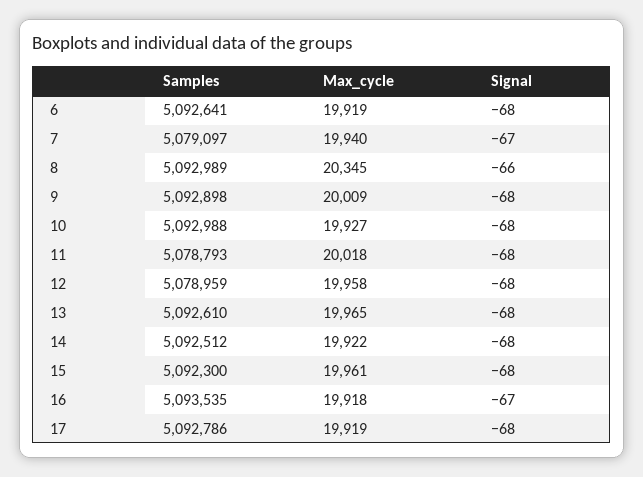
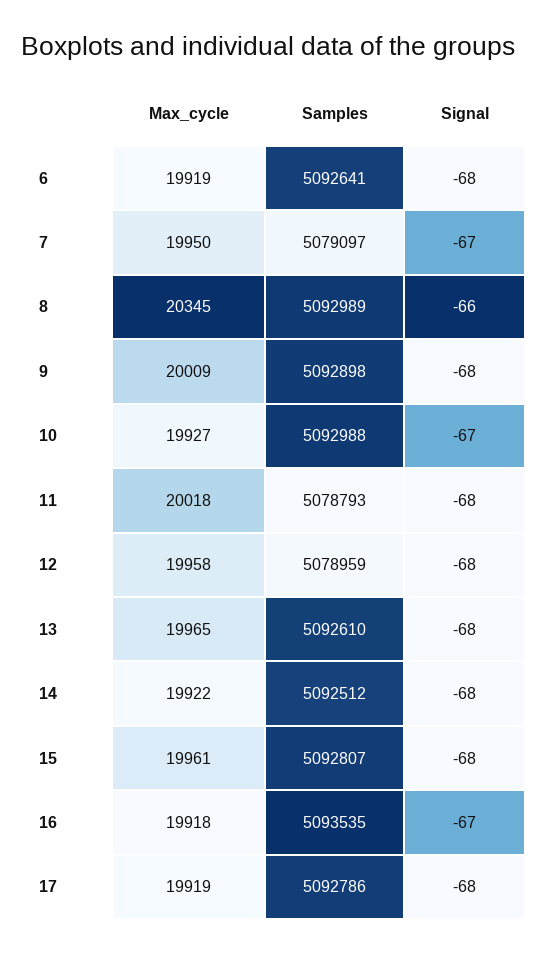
  {
    "Samples": {
      "6": 5092641,
      "7": 5079097,
      "8": 5092989,
      "9": 5092898,
      "10": 5092988,
      "11": 5078793,
      "12": 5078959,
      "13": 5092610,
      "14": 5092512,
-     "15": 5092300,
+     "15": 5092807,
      "16": 5093535,
      "17": 5092786
    },
    "Max_cycle": {
      "6": 19919,
-     "7": 19940,
+     "7": 19950,
      "8": 20345,
      "9": 20009,
      "10": 19927,
      "11": 20018,
      "12": 19958,
      "13": 19965,
      "14": 19922,
      "15": 19961,
      "16": 19918,
      "17": 19919
    },
    "Signal": {
      "6": -68,
      "7": -67,
      "8": -66,
      "9": -68,
-     "10": -68,
+     "10": -67,
      "11": -68,
      "12": -68,
      "13": -68,
      "14": -68,
      "15": -68,
      "16": -67,
      "17": -68
    }
  }

